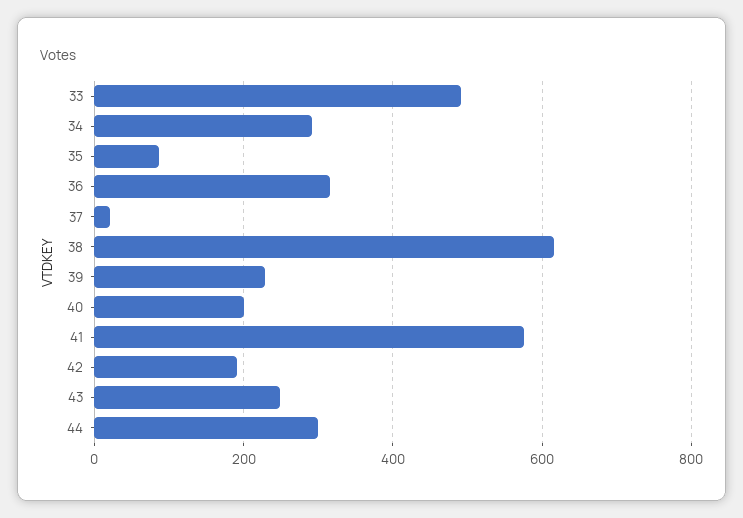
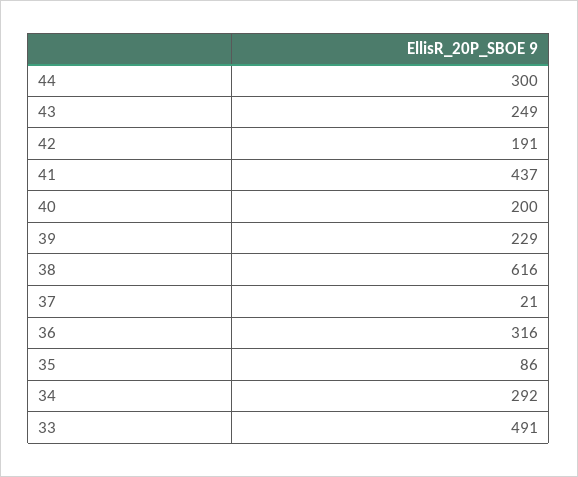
  {
    "33": 491,
    "34": 292,
    "35": 86,
    "36": 316,
    "37": 21,
    "38": 616,
    "39": 229,
    "40": 200,
-   "41": 580,
+   "41": 437,
    "42": 191,
    "43": 249,
    "44": 300
  }

